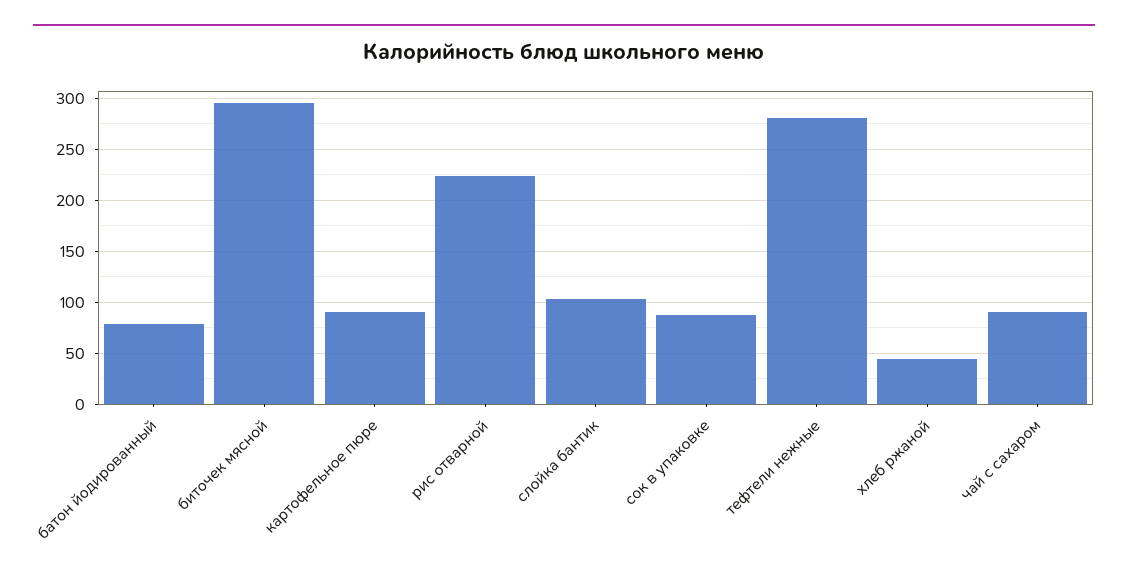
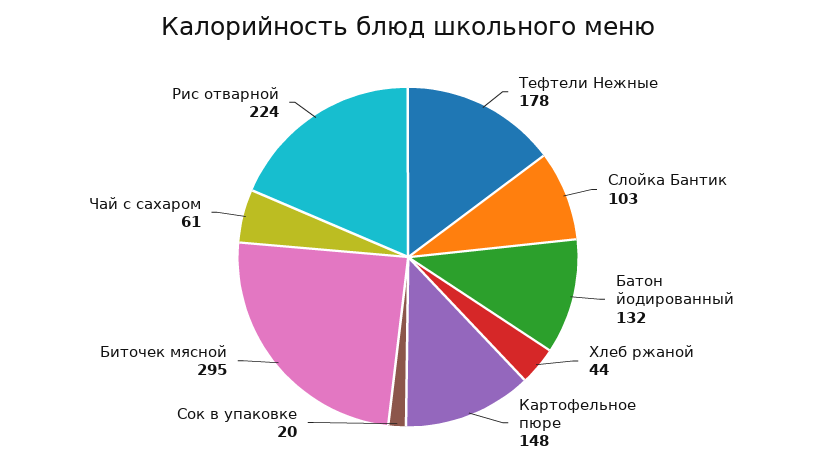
  {
-   "батон йодированный": 80,
+   "батон йодированный": 132,
    "биточек мясной": 295,
-   "картофельное пюре": 90,
+   "картофельное пюре": 148,
    "рис отварной": 224,
    "слойка бантик": 103,
-   "сок в упаковке": 90,
+   "сок в упаковке": 20,
-   "тефтели нежные": 280,
+   "тефтели нежные": 178,
    "хлеб ржаной": 44,
-   "чай с сахаром": 90
+   "чай с сахаром": 61
  }

